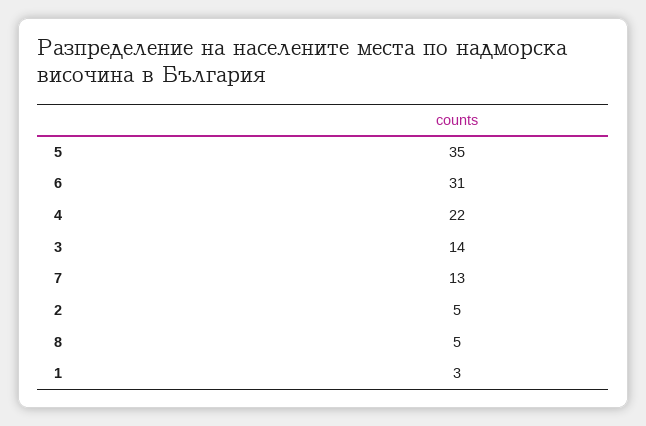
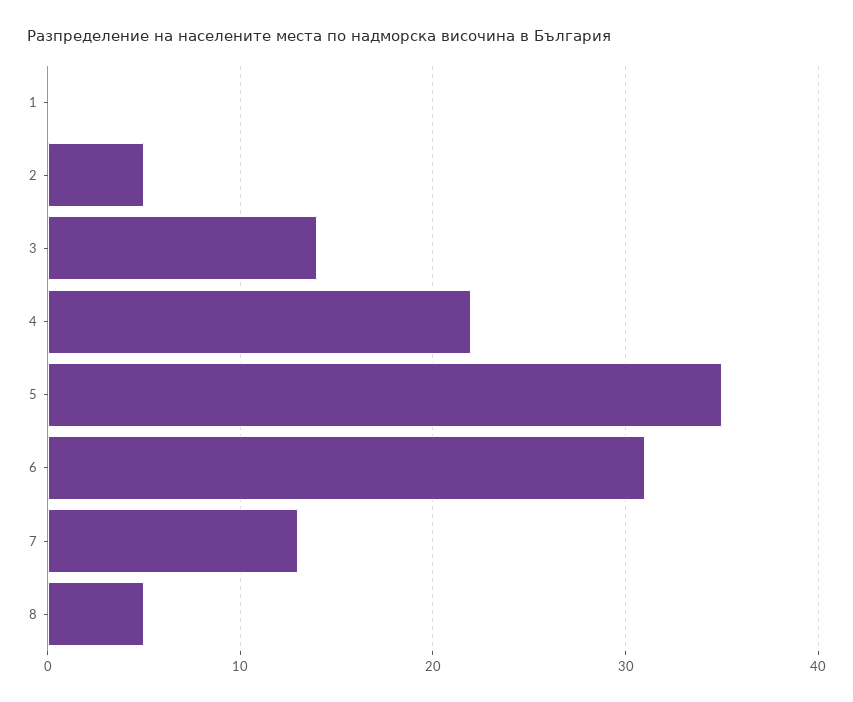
  {
    "5": 35,
    "6": 31,
    "4": 22,
    "3": 14,
    "7": 13,
    "2": 5,
    "8": 5,
-   "1": 3
+   "1": 0
  }

